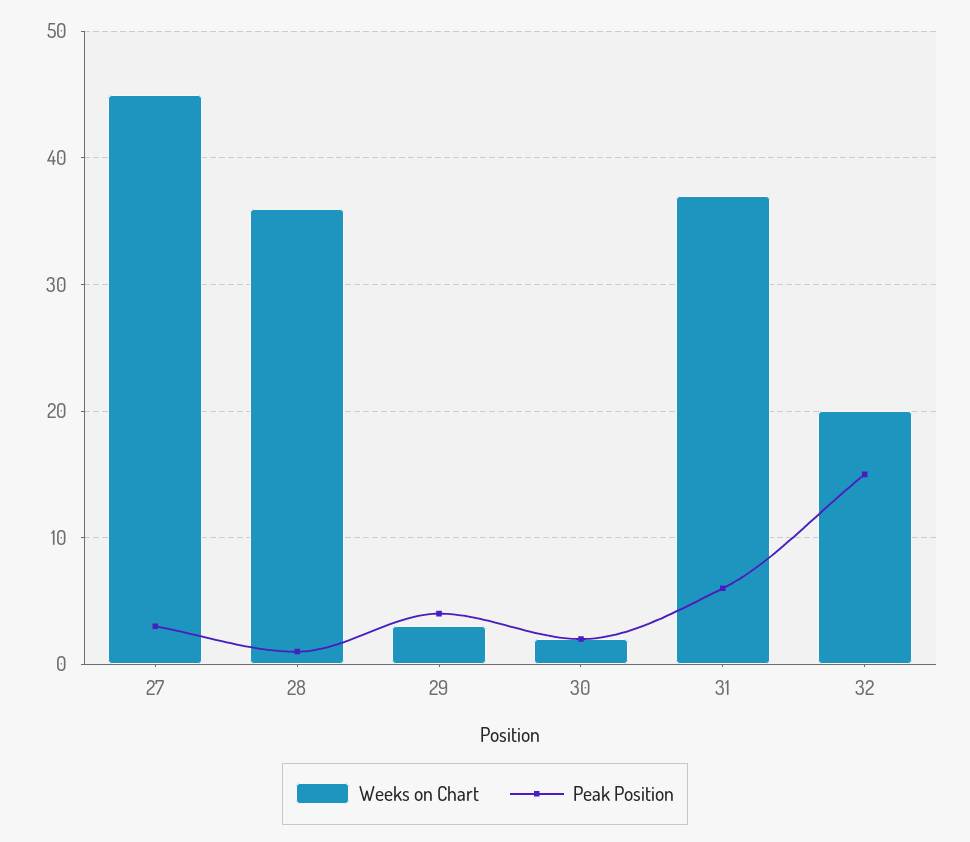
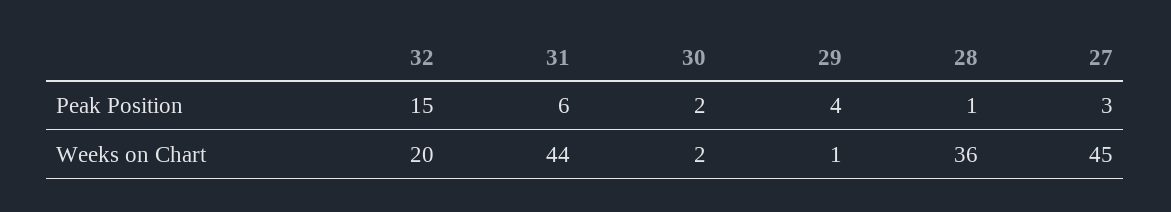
  {
    "Weeks on Chart": {
      "27": 45,
      "28": 36,
-     "29": 3,
+     "29": 1,
      "30": 2,
-     "31": 37,
+     "31": 44,
      "32": 20
    },
    "Peak Position": {
      "27": 3,
      "28": 1,
      "29": 4,
      "30": 2,
      "31": 6,
      "32": 15
    }
  }

